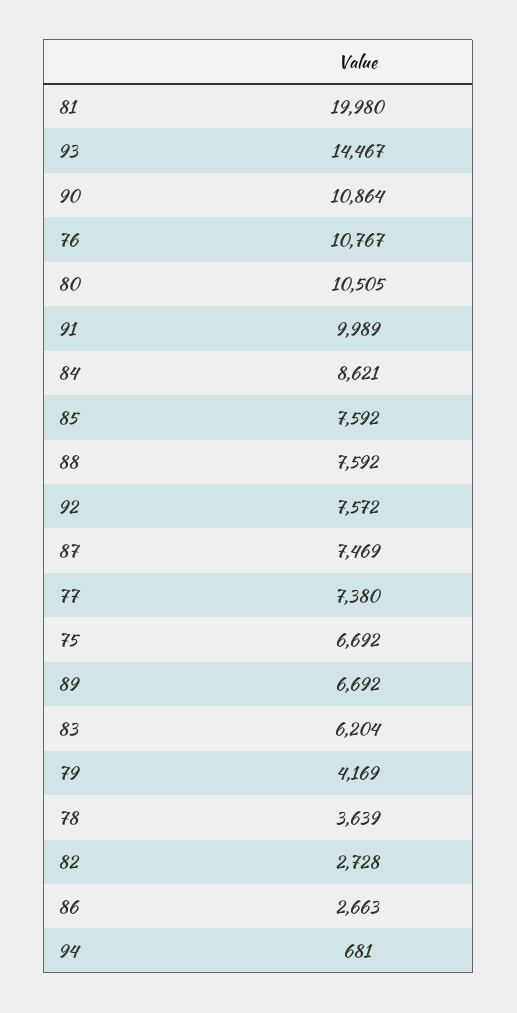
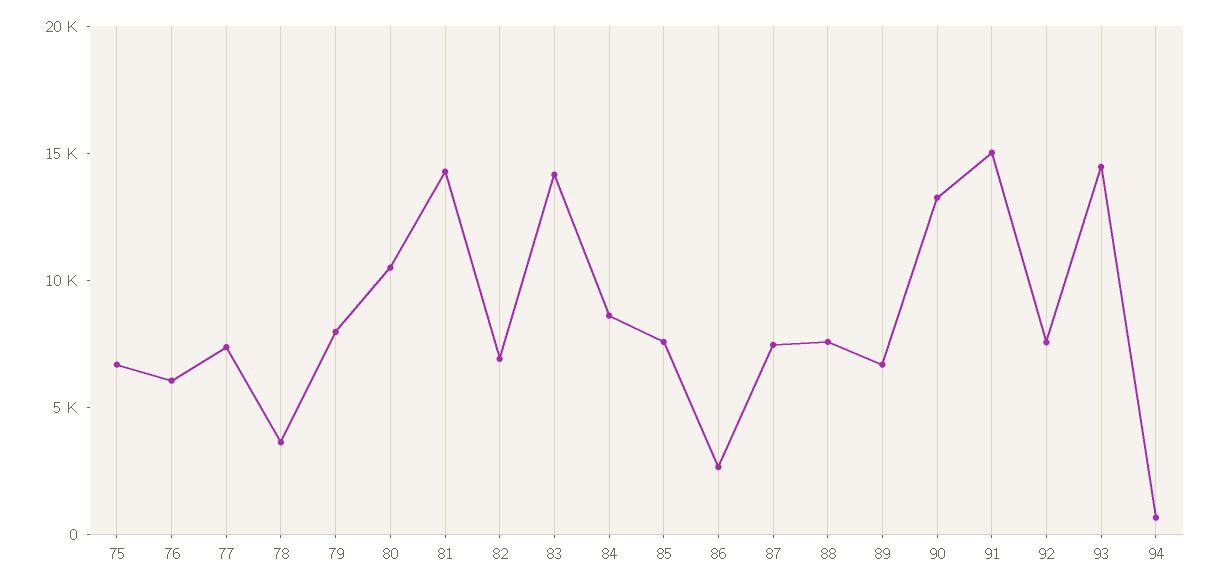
  {
-   "81": 19980,
+   "81": 14000,
    "93": 14467,
-   "90": 10864,
+   "90": 13000,
-   "76": 10767,
+   "76": 6000,
    "80": 10505,
-   "91": 9989,
+   "91": 15000,
    "84": 8621,
    "85": 7592,
    "88": 7592,
    "92": 7572,
    "87": 7469,
    "77": 7380,
    "75": 6692,
    "89": 6692,
-   "83": 6204,
+   "83": 14000,
-   "79": 4169,
+   "79": 8000,
    "78": 3639,
-   "82": 2728,
+   "82": 7000,
    "86": 2663,
    "94": 681
  }

